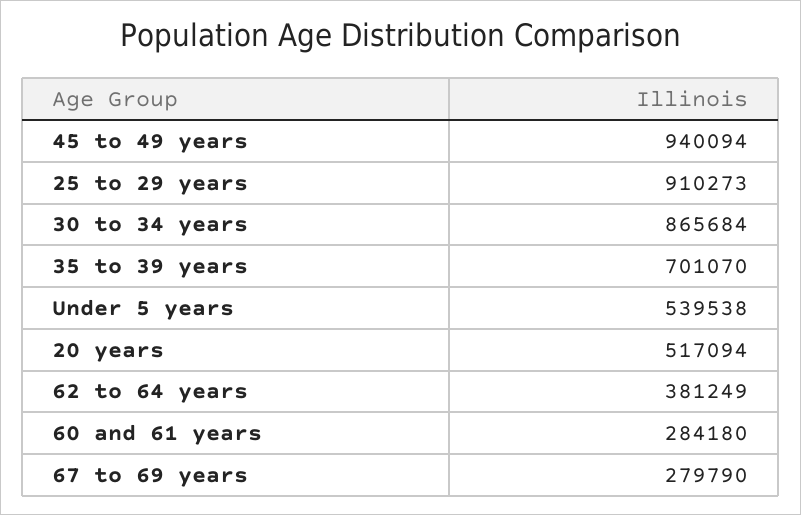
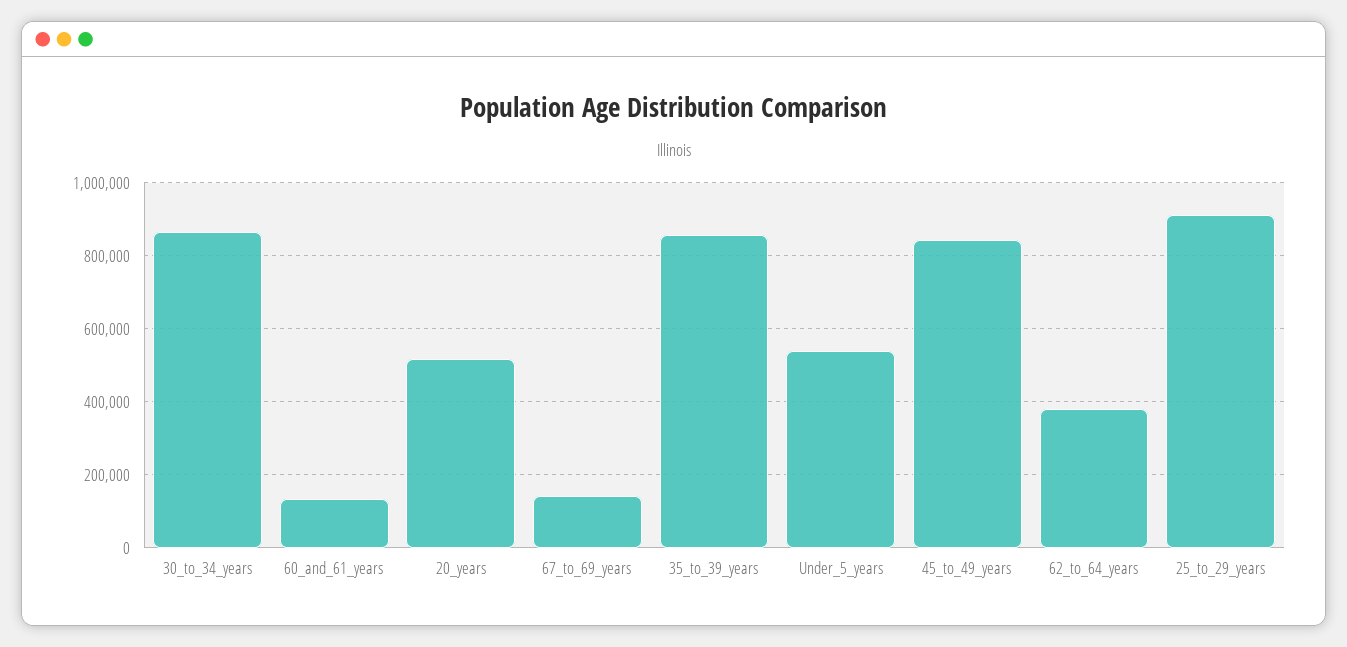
  {
-   "45 to 49 years": 940094,
+   "45 to 49 years": 840000,
    "25 to 29 years": 910273,
    "30 to 34 years": 865684,
-   "35 to 39 years": 701070,
+   "35 to 39 years": 860000,
    "Under 5 years": 539538,
    "20 years": 517094,
    "62 to 64 years": 381249,
-   "60 and 61 years": 284180,
+   "60 and 61 years": 140000,
-   "67 to 69 years": 279790
+   "67 to 69 years": 140000
  }

